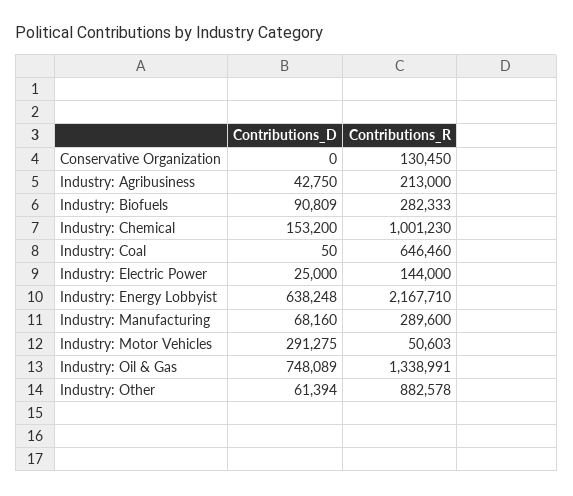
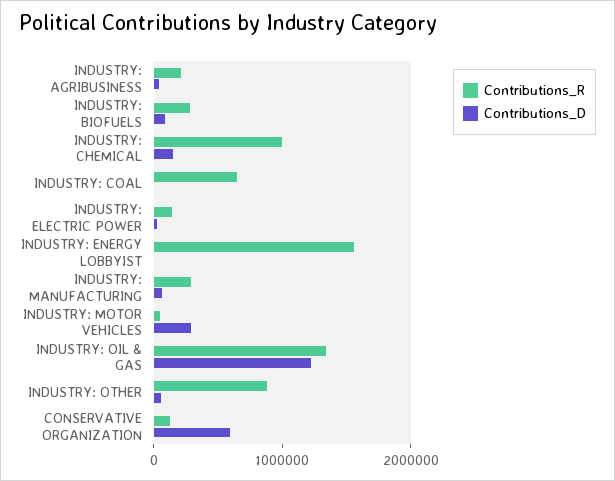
  {
    "Contributions_D": {
-     "Conservative Organization": 0,
+     "Conservative Organization": 600000,
      "Industry: Agribusiness": 42750,
      "Industry: Biofuels": 90809,
      "Industry: Chemical": 153200,
      "Industry: Coal": 50,
      "Industry: Electric Power": 25000,
-     "Industry: Energy Lobbyist": 638248,
+     "Industry: Energy Lobbyist": 0,
      "Industry: Manufacturing": 68160,
      "Industry: Motor Vehicles": 291275,
-     "Industry: Oil & Gas": 748089,
+     "Industry: Oil & Gas": 1200000,
      "Industry: Other": 61394
    },
    "Contributions_R": {
      "Conservative Organization": 130450,
      "Industry: Agribusiness": 213000,
      "Industry: Biofuels": 282333,
      "Industry: Chemical": 1001230,
      "Industry: Coal": 646460,
      "Industry: Electric Power": 144000,
-     "Industry: Energy Lobbyist": 2167710,
+     "Industry: Energy Lobbyist": 1600000,
      "Industry: Manufacturing": 289600,
      "Industry: Motor Vehicles": 50603,
      "Industry: Oil & Gas": 1338991,
      "Industry: Other": 882578
    }
  }

